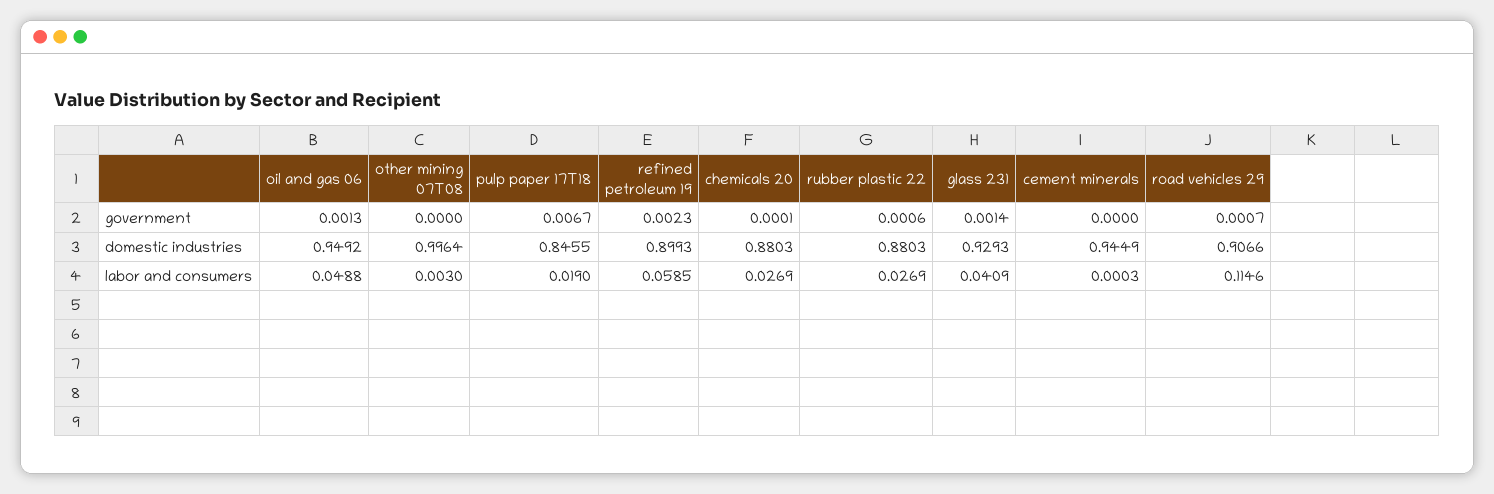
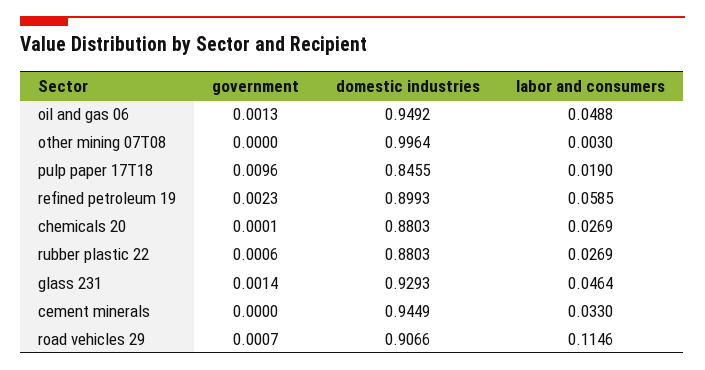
  {
    "oil and gas 06": {
      "government": 0.0013,
      "domestic industries": 0.9492,
      "labor and consumers": 0.0488
    },
    "other mining 07T08": {
      "government": 0,
      "domestic industries": 0.9964,
      "labor and consumers": 0.003
    },
    "pulp paper 17T18": {
-     "government": 0.0067,
+     "government": 0.0096,
      "domestic industries": 0.8455,
      "labor and consumers": 0.019
    },
    "refined petroleum 19": {
      "government": 0.0023,
      "domestic industries": 0.8993,
      "labor and consumers": 0.0585
    },
    "chemicals 20": {
      "government": 0.0001,
      "domestic industries": 0.8803,
      "labor and consumers": 0.0269
    },
    "rubber plastic 22": {
      "government": 0.0006,
      "domestic industries": 0.8803,
      "labor and consumers": 0.0269
    },
    "glass 231": {
      "government": 0.0014,
      "domestic industries": 0.9293,
-     "labor and consumers": 0.0409
+     "labor and consumers": 0.0464
    },
    "cement minerals": {
      "government": 0,
      "domestic industries": 0.9449,
-     "labor and consumers": 0.0003
+     "labor and consumers": 0.033
    },
    "road vehicles 29": {
      "government": 0.0007,
      "domestic industries": 0.9066,
      "labor and consumers": 0.1146
    }
  }

